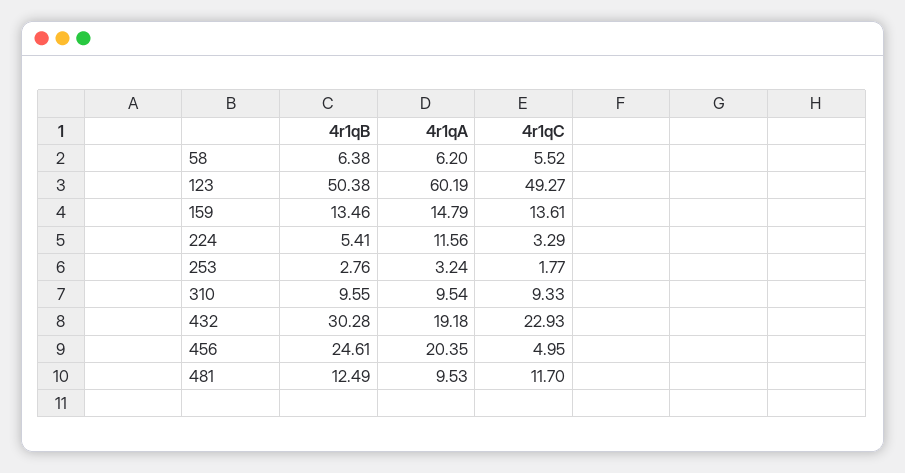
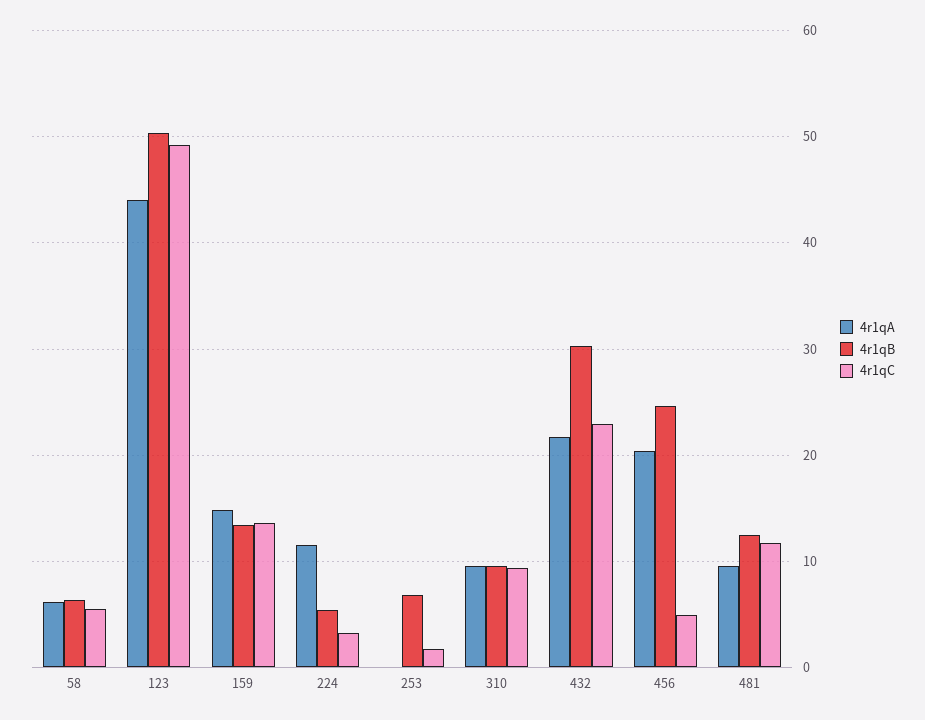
  {
    "4r1qB": {
      "58": 6.38,
      "123": 50.38,
      "159": 13.46,
      "224": 5.41,
-     "253": 2.76,
+     "253": 7,
      "310": 9.55,
      "432": 30.28,
      "456": 24.61,
      "481": 12.49
    },
    "4r1qA": {
      "58": 6.2,
-     "123": 60.19,
+     "123": 44,
      "159": 14.79,
      "224": 11.56,
-     "253": 3.24,
+     "253": 0,
      "310": 9.54,
-     "432": 19.18,
+     "432": 22,
      "456": 20.35,
      "481": 9.53
    },
    "4r1qC": {
      "58": 5.52,
      "123": 49.27,
      "159": 13.61,
      "224": 3.29,
      "253": 1.77,
      "310": 9.33,
      "432": 22.93,
      "456": 4.95,
      "481": 11.7
    }
  }

